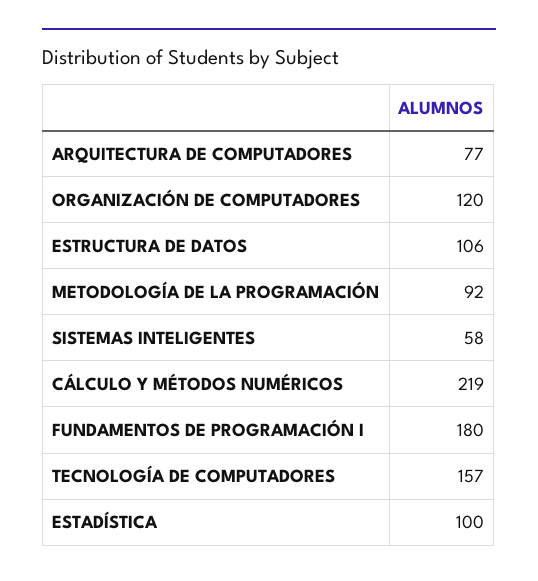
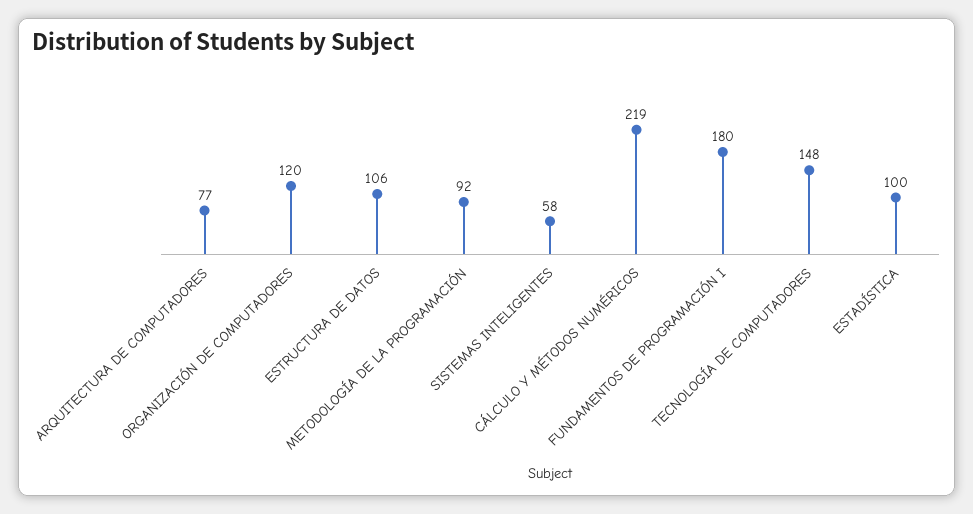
  {
    "ARQUITECTURA DE COMPUTADORES": 77,
    "ORGANIZACIÓN DE COMPUTADORES": 120,
    "ESTRUCTURA DE DATOS": 106,
    "METODOLOGÍA DE LA PROGRAMACIÓN": 92,
    "SISTEMAS INTELIGENTES": 58,
    "CÁLCULO Y MÉTODOS NUMÉRICOS": 219,
    "FUNDAMENTOS DE PROGRAMACIÓN I": 180,
-   "TECNOLOGÍA DE COMPUTADORES": 157,
+   "TECNOLOGÍA DE COMPUTADORES": 148,
    "ESTADÍSTICA": 100
  }

